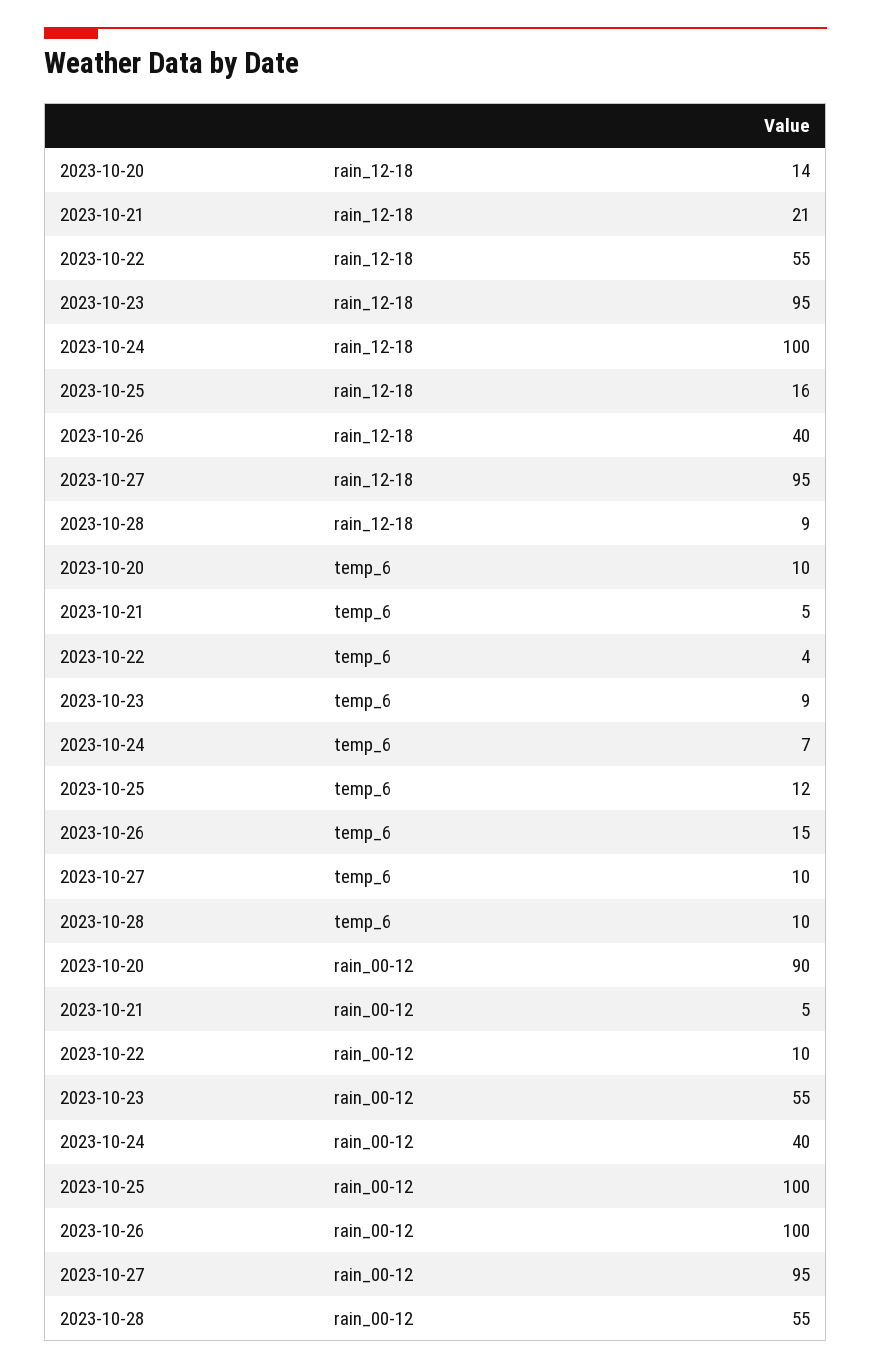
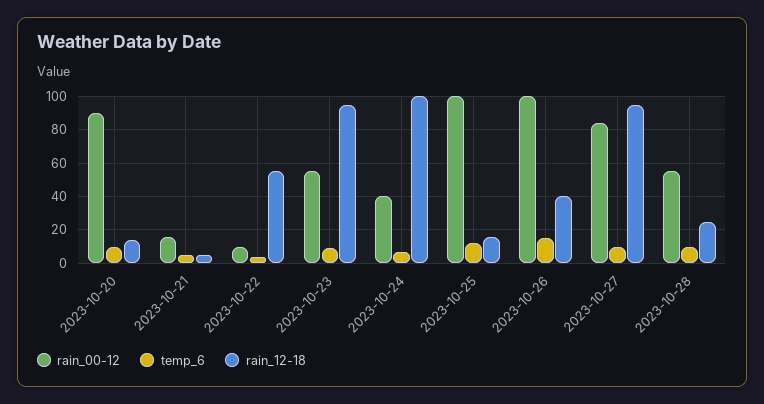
  {
    "rain_12-18": {
      "2023-10-20": 14,
-     "2023-10-21": 21,
+     "2023-10-21": 5,
      "2023-10-22": 55,
      "2023-10-23": 95,
      "2023-10-24": 100,
      "2023-10-25": 16,
      "2023-10-26": 40,
      "2023-10-27": 95,
-     "2023-10-28": 9
+     "2023-10-28": 25
    },
    "temp_6": {
      "2023-10-20": 10,
      "2023-10-21": 5,
      "2023-10-22": 4,
      "2023-10-23": 9,
      "2023-10-24": 7,
      "2023-10-25": 12,
      "2023-10-26": 15,
      "2023-10-27": 10,
      "2023-10-28": 10
    },
    "rain_00-12": {
      "2023-10-20": 90,
-     "2023-10-21": 5,
+     "2023-10-21": 15,
      "2023-10-22": 10,
      "2023-10-23": 55,
      "2023-10-24": 40,
      "2023-10-25": 100,
      "2023-10-26": 100,
-     "2023-10-27": 95,
+     "2023-10-27": 85,
      "2023-10-28": 55
    }
  }

